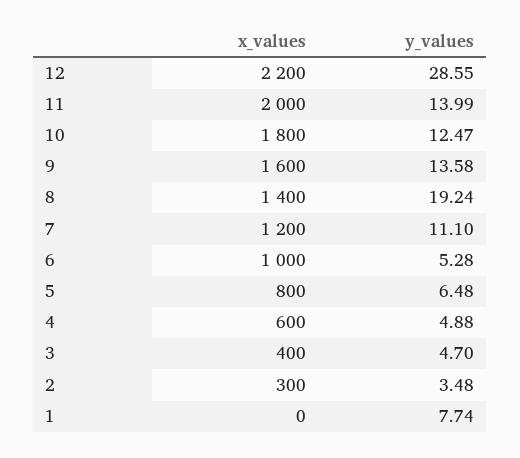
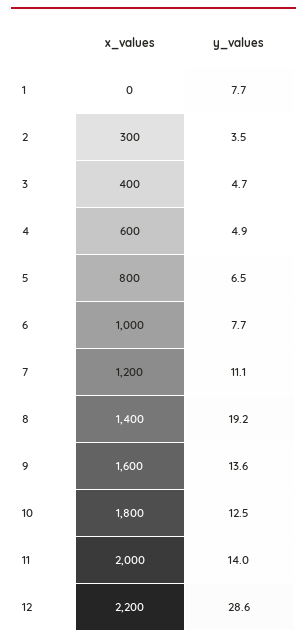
  {
    "x_values": {
      "12": 2200,
      "11": 2000,
      "10": 1800,
      "9": 1600,
      "8": 1400,
      "7": 1200,
      "6": 1000,
      "5": 800,
      "4": 600,
      "3": 400,
      "2": 300,
      "1": 0
    },
    "y_values": {
      "12": 28.55,
      "11": 13.99,
      "10": 12.47,
      "9": 13.58,
      "8": 19.24,
      "7": 11.1,
-     "6": 5.28,
+     "6": 7.7,
      "5": 6.48,
      "4": 4.88,
      "3": 4.7,
      "2": 3.48,
      "1": 7.74
    }
  }

